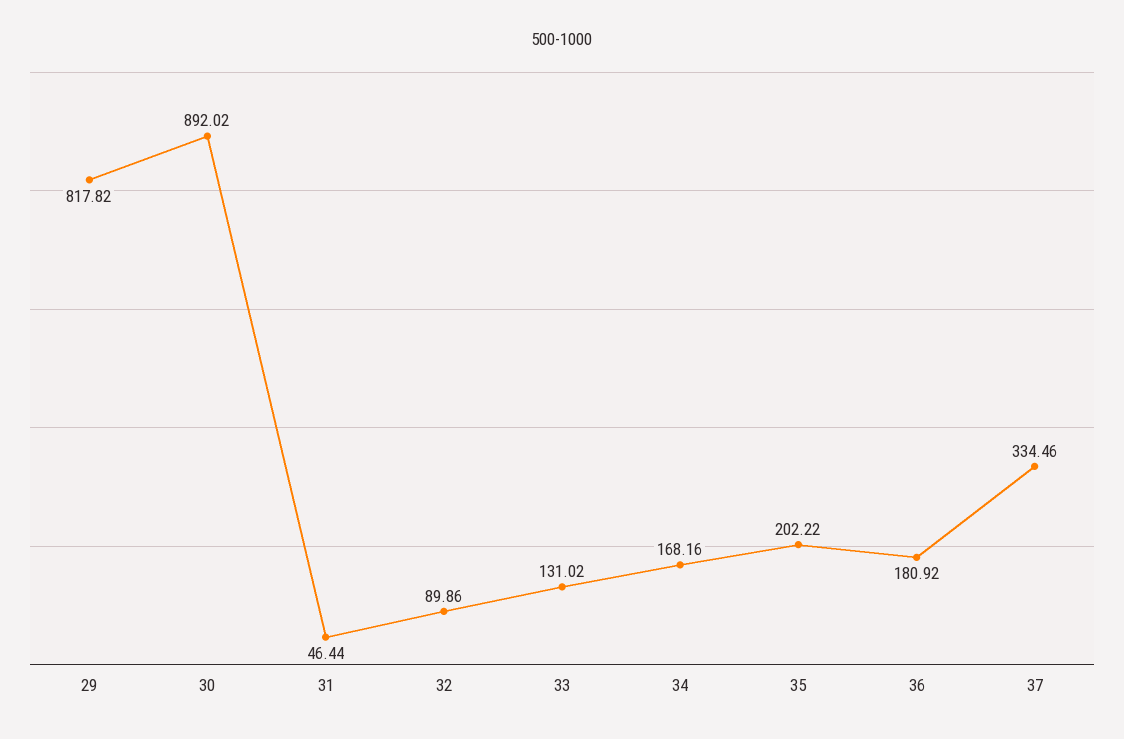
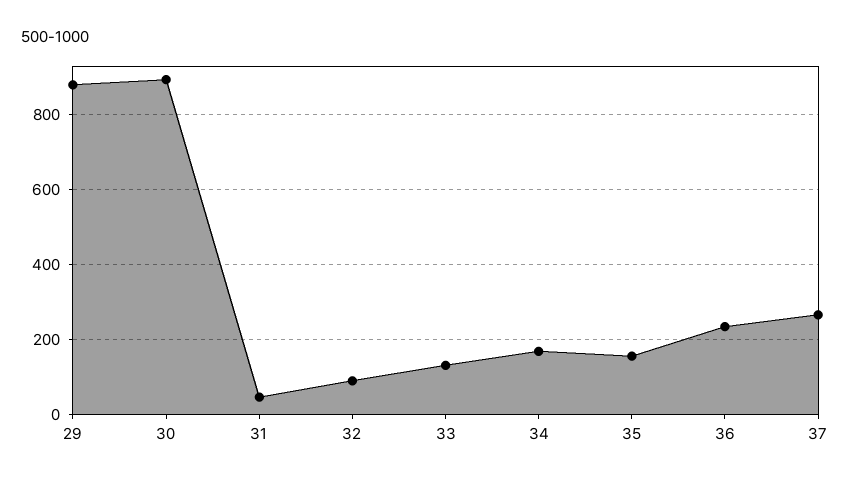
  {
-   "29": 817.82,
+   "29": 880,
    "30": 892.02,
    "31": 46.44,
    "32": 89.86,
    "33": 131.02,
    "34": 168.16,
-   "35": 202.22,
+   "35": 160,
-   "36": 180.92,
+   "36": 240,
-   "37": 334.46
+   "37": 260
  }

